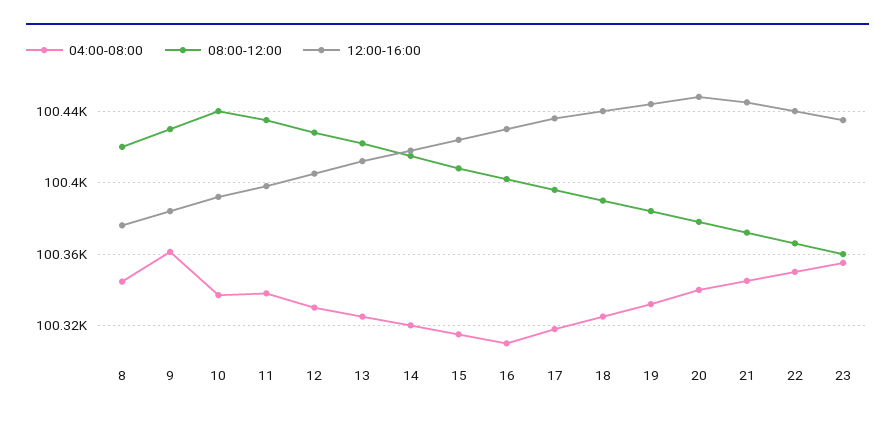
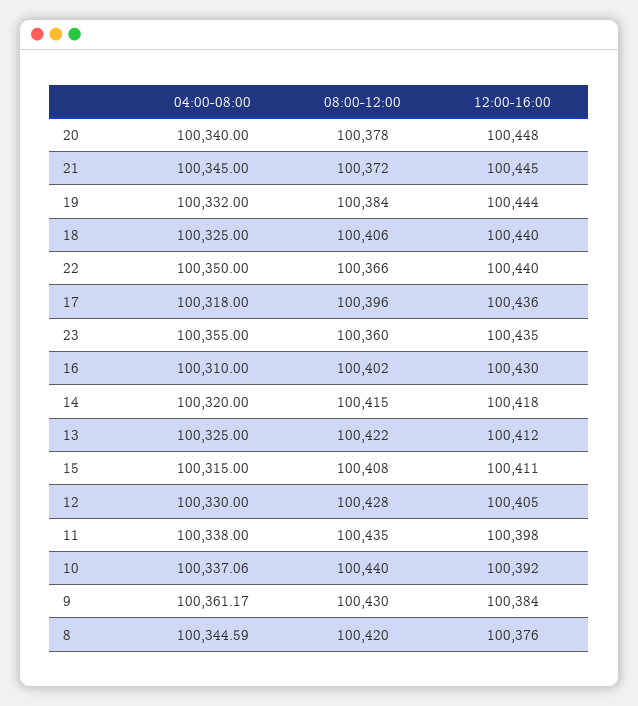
  {
    "04:00-08:00": {
      "8": 100344.59,
      "9": 100361.17,
      "10": 100337.06,
      "11": 100338,
      "12": 100330,
      "13": 100325,
      "14": 100320,
      "15": 100315,
      "16": 100310,
      "17": 100318,
      "18": 100325,
      "19": 100332,
      "20": 100340,
      "21": 100345,
      "22": 100350,
      "23": 100355
    },
    "08:00-12:00": {
      "8": 100420,
      "9": 100430,
      "10": 100440,
      "11": 100435,
      "12": 100428,
      "13": 100422,
      "14": 100415,
      "15": 100408,
      "16": 100402,
      "17": 100396,
-     "18": 100390,
+     "18": 100406,
      "19": 100384,
      "20": 100378,
      "21": 100372,
      "22": 100366,
      "23": 100360
    },
    "12:00-16:00": {
      "8": 100376,
      "9": 100384,
      "10": 100392,
      "11": 100398,
      "12": 100405,
      "13": 100412,
      "14": 100418,
-     "15": 100425,
+     "15": 100411,
      "16": 100430,
      "17": 100436,
      "18": 100440,
      "19": 100444,
      "20": 100448,
      "21": 100445,
      "22": 100440,
      "23": 100435
    }
  }

